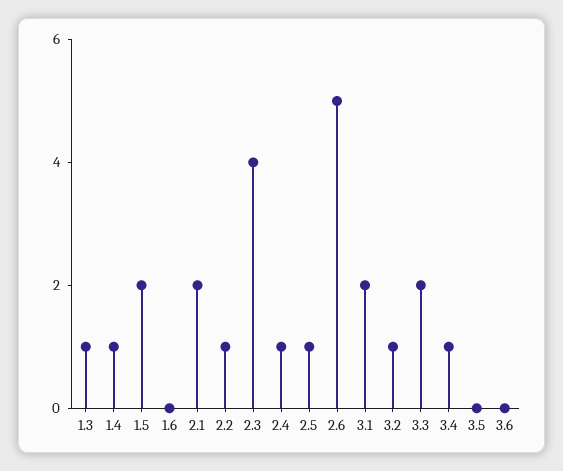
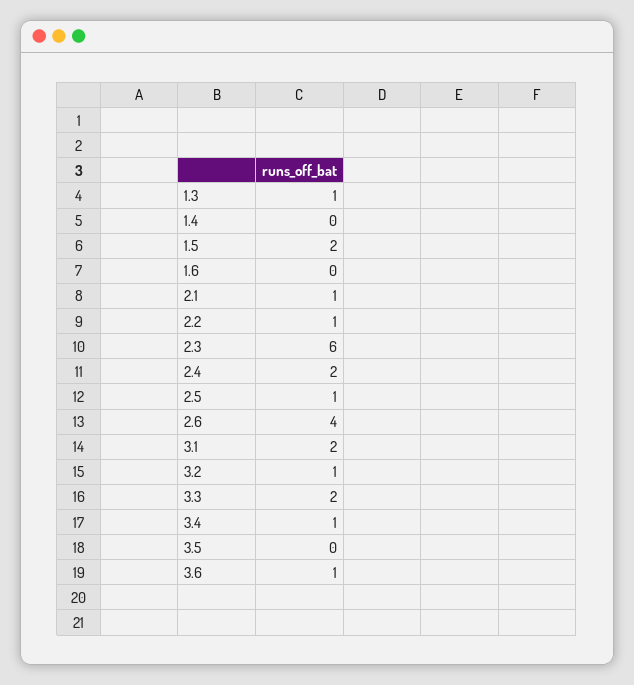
  {
    "1.3": 1,
-   "1.4": 1,
+   "1.4": 0,
    "1.5": 2,
    "1.6": 0,
-   "2.1": 2,
+   "2.1": 1,
    "2.2": 1,
-   "2.3": 4,
+   "2.3": 6,
-   "2.4": 1,
+   "2.4": 2,
    "2.5": 1,
-   "2.6": 5,
+   "2.6": 4,
    "3.1": 2,
    "3.2": 1,
    "3.3": 2,
    "3.4": 1,
    "3.5": 0,
-   "3.6": 0
+   "3.6": 1
  }

